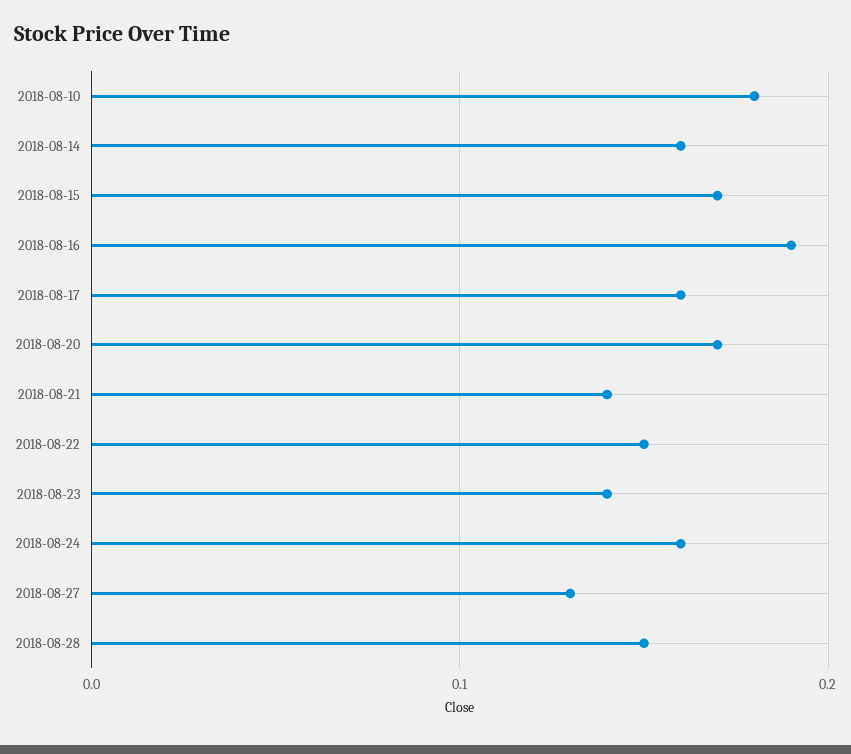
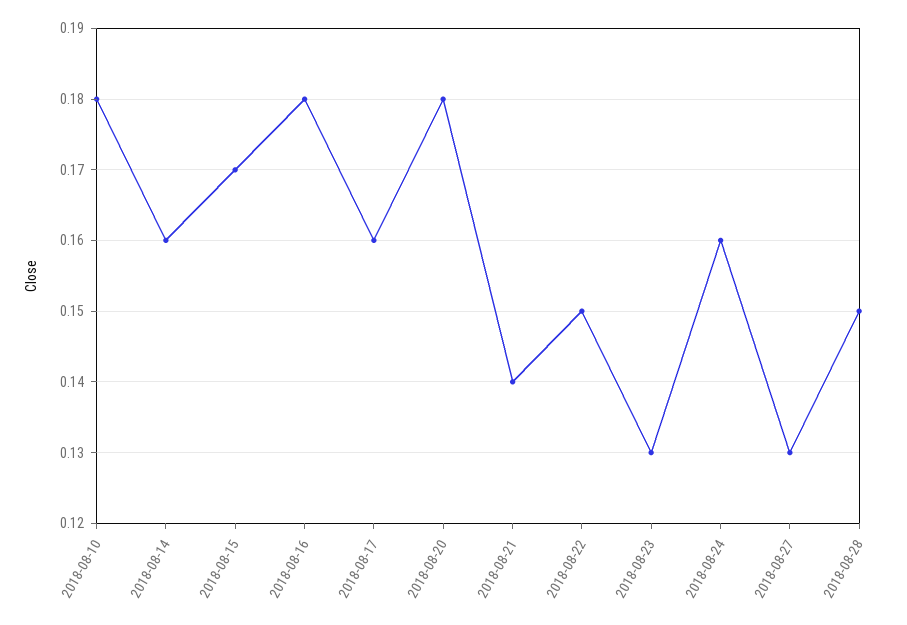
  {
    "2018-08-10": 0.18,
    "2018-08-14": 0.16,
    "2018-08-15": 0.17,
-   "2018-08-16": 0.19,
+   "2018-08-16": 0.18,
    "2018-08-17": 0.16,
-   "2018-08-20": 0.17,
+   "2018-08-20": 0.18,
    "2018-08-21": 0.14,
    "2018-08-22": 0.15,
-   "2018-08-23": 0.14,
+   "2018-08-23": 0.13,
    "2018-08-24": 0.16,
    "2018-08-27": 0.13,
    "2018-08-28": 0.15
  }

